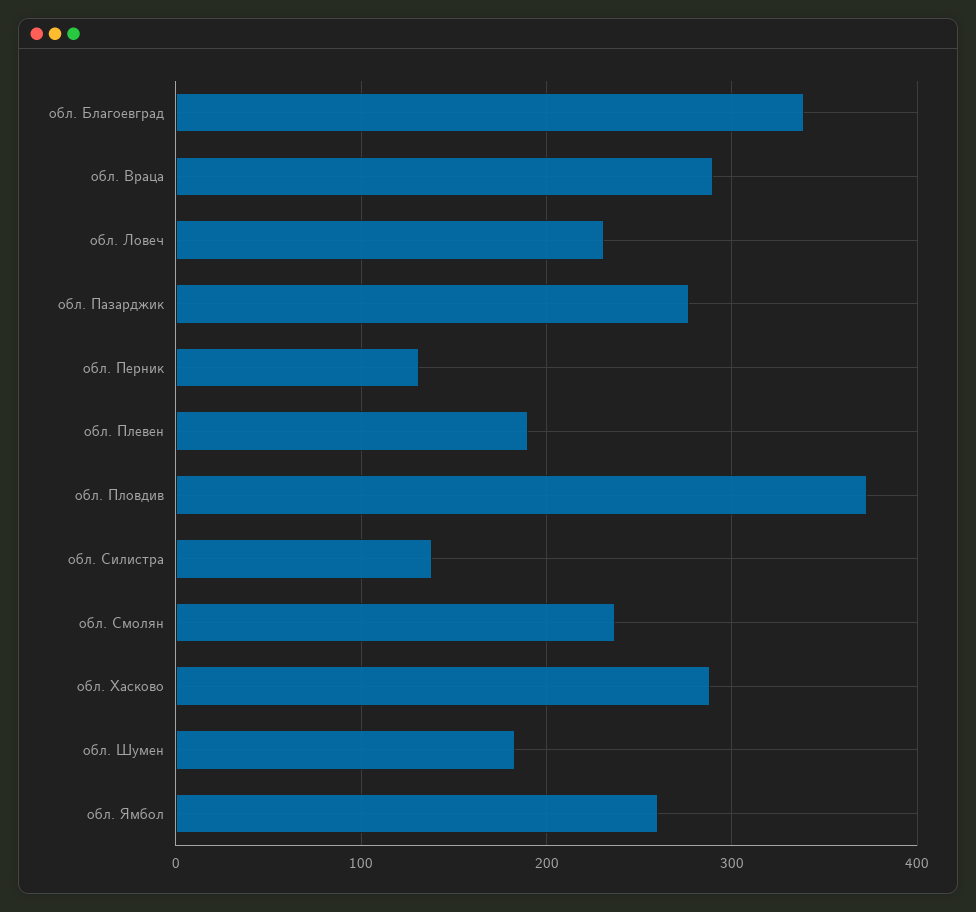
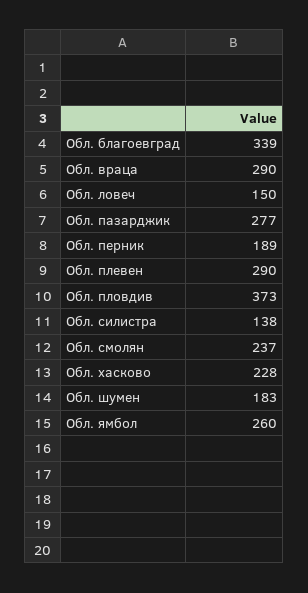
  {
    "обл. Благоевград": 339,
    "обл. Враца": 290,
-   "обл. Ловеч": 230,
+   "обл. Ловеч": 150,
    "обл. Пазарджик": 277,
-   "обл. Перник": 130,
+   "обл. Перник": 189,
-   "обл. Плевен": 190,
+   "обл. Плевен": 290,
    "обл. Пловдив": 373,
    "обл. Силистра": 138,
    "обл. Смолян": 237,
-   "обл. Хасково": 290,
+   "обл. Хасково": 228,
    "обл. Шумен": 183,
    "обл. Ямбол": 260
  }

